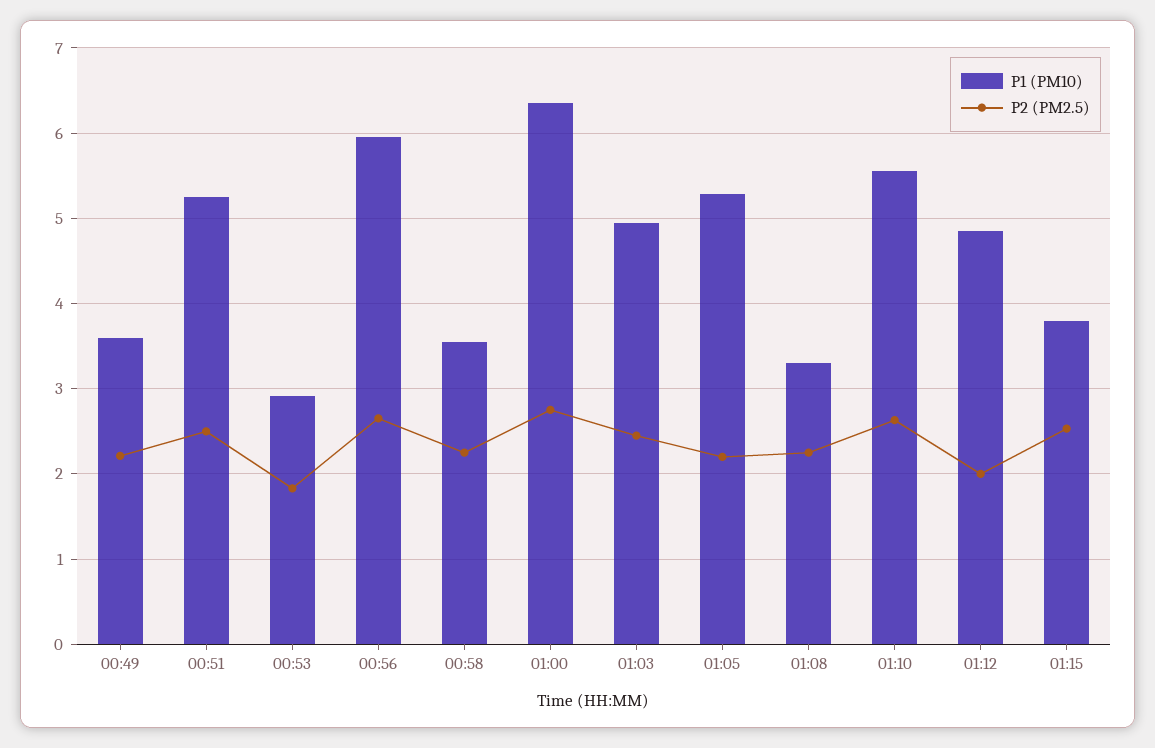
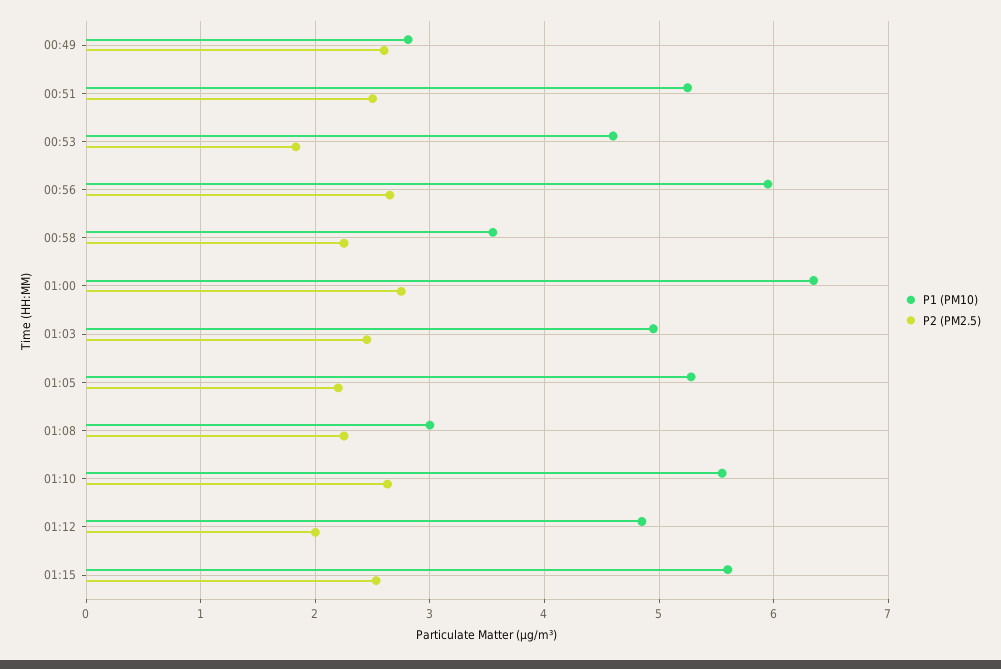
  {
    "P1 (PM10)": {
-     "00:49": 3.6,
+     "00:49": 2.8,
      "00:51": 5.3,
-     "00:53": 2.9,
+     "00:53": 4.6,
      "00:56": 6,
      "00:58": 3.6,
      "01:00": 6.4,
      "01:03": 5,
      "01:05": 5.3,
-     "01:08": 3.3,
+     "01:08": 3,
      "01:10": 5.6,
      "01:12": 4.9,
-     "01:15": 3.8
+     "01:15": 5.6
    },
    "P2 (PM2.5)": {
-     "00:49": 2.2,
+     "00:49": 2.6,
      "00:51": 2.5,
      "00:53": 1.8,
      "00:56": 2.7,
      "00:58": 2.3,
      "01:00": 2.8,
      "01:03": 2.5,
      "01:05": 2.2,
      "01:08": 2.3,
      "01:10": 2.6,
      "01:12": 2,
      "01:15": 2.5
    }
  }

